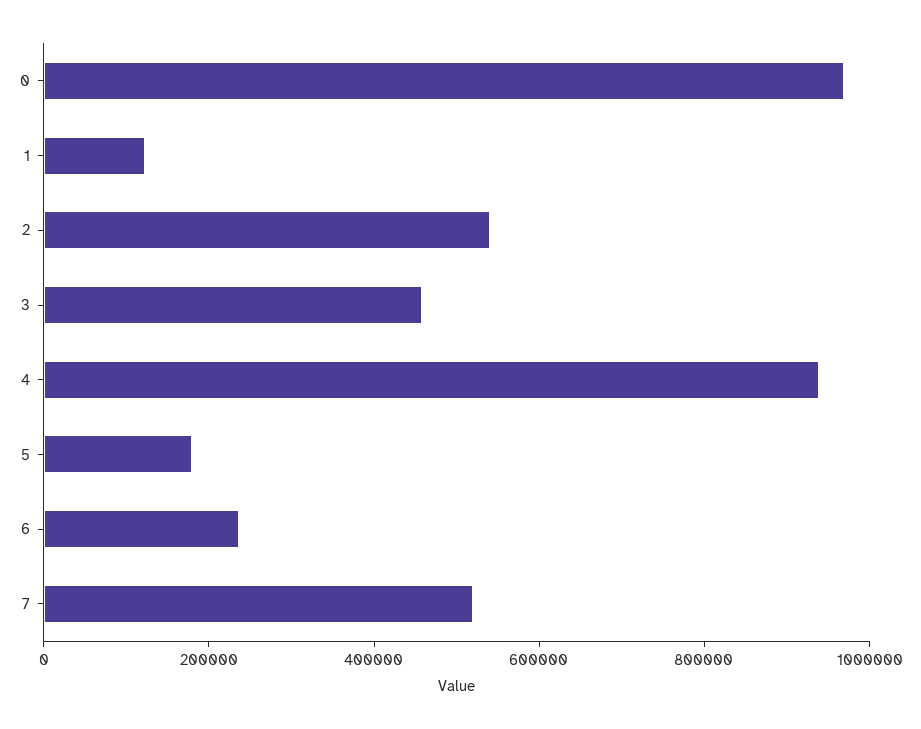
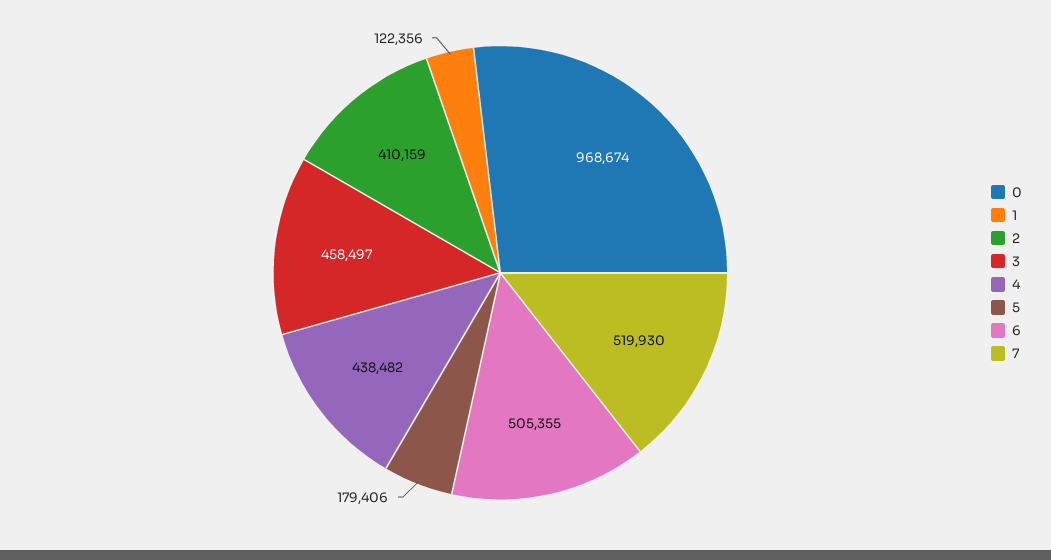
  {
    "0": 968674,
    "1": 122356,
-   "2": 550000,
+   "2": 410159,
    "3": 458497,
-   "4": 950000,
+   "4": 438482,
    "5": 179406,
-   "6": 250000,
+   "6": 505355,
    "7": 519930
  }

